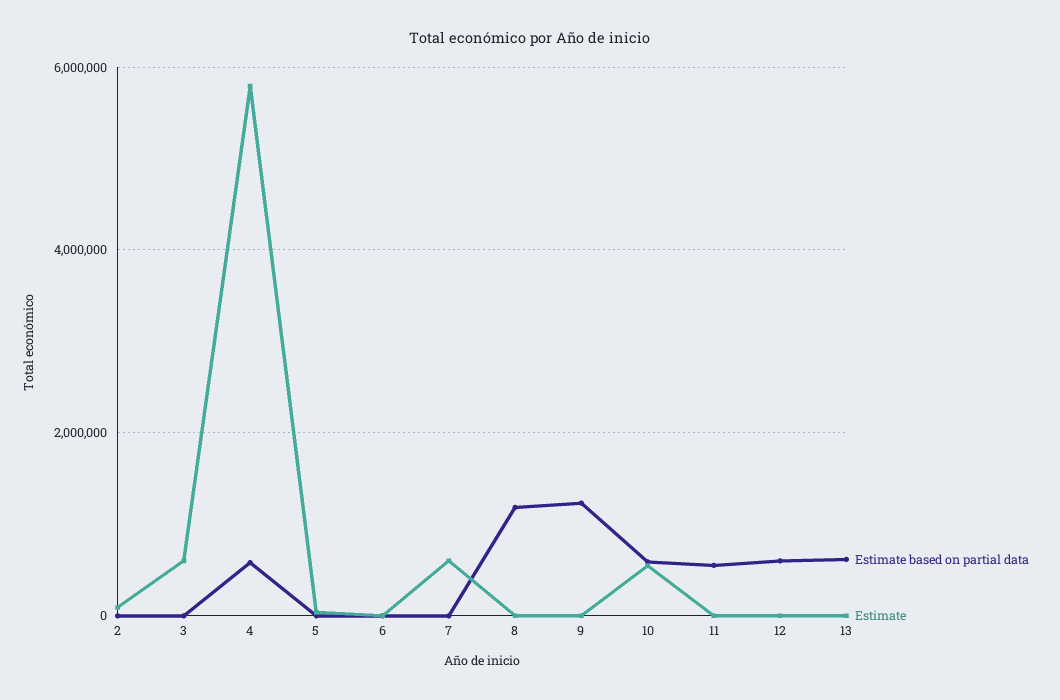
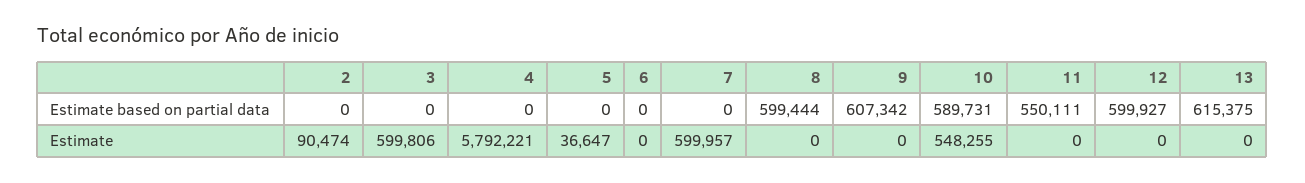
  {
    "Estimate based on partial data": {
      "2": 0,
      "3": 0,
-     "4": 600000,
+     "4": 0,
      "5": 0,
      "6": 0,
      "7": 0,
-     "8": 1200000,
+     "8": 599444,
-     "9": 1200000,
+     "9": 607342,
      "10": 589731,
      "11": 550111,
      "12": 599927,
      "13": 615375
    },
    "Estimate": {
      "2": 90474,
      "3": 599806,
      "4": 5792221,
      "5": 36647,
      "6": 0,
      "7": 599957,
      "8": 0,
      "9": 0,
      "10": 548255,
      "11": 0,
      "12": 0,
      "13": 0
    }
  }

